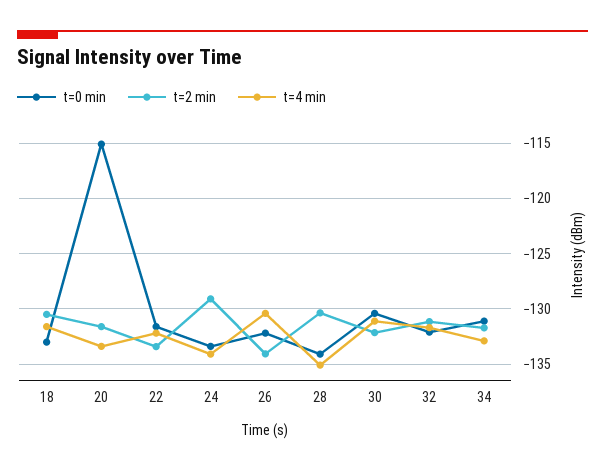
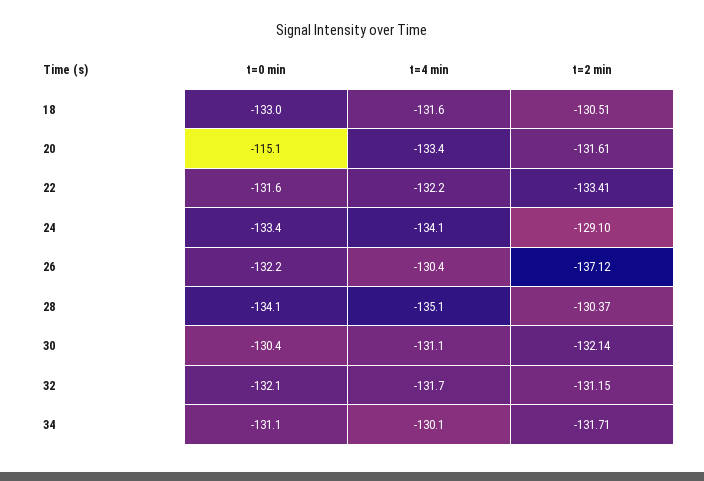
  {
    "t=0 min": {
      "18": -133,
      "20": -115.1,
      "22": -131.6,
      "24": -133.4,
      "26": -132.2,
      "28": -134.1,
      "30": -130.4,
      "32": -132.1,
      "34": -131.1
    },
    "t=2 min": {
      "18": -130.51,
      "20": -131.61,
      "22": -133.41,
      "24": -129.1,
-     "26": -134,
+     "26": -137.12,
      "28": -130.37,
      "30": -132.14,
      "32": -131.15,
      "34": -131.71
    },
    "t=4 min": {
      "18": -131.6,
      "20": -133.4,
      "22": -132.2,
      "24": -134.1,
      "26": -130.4,
      "28": -135.1,
      "30": -131.1,
      "32": -131.7,
-     "34": -133
+     "34": -130.1
    }
  }

